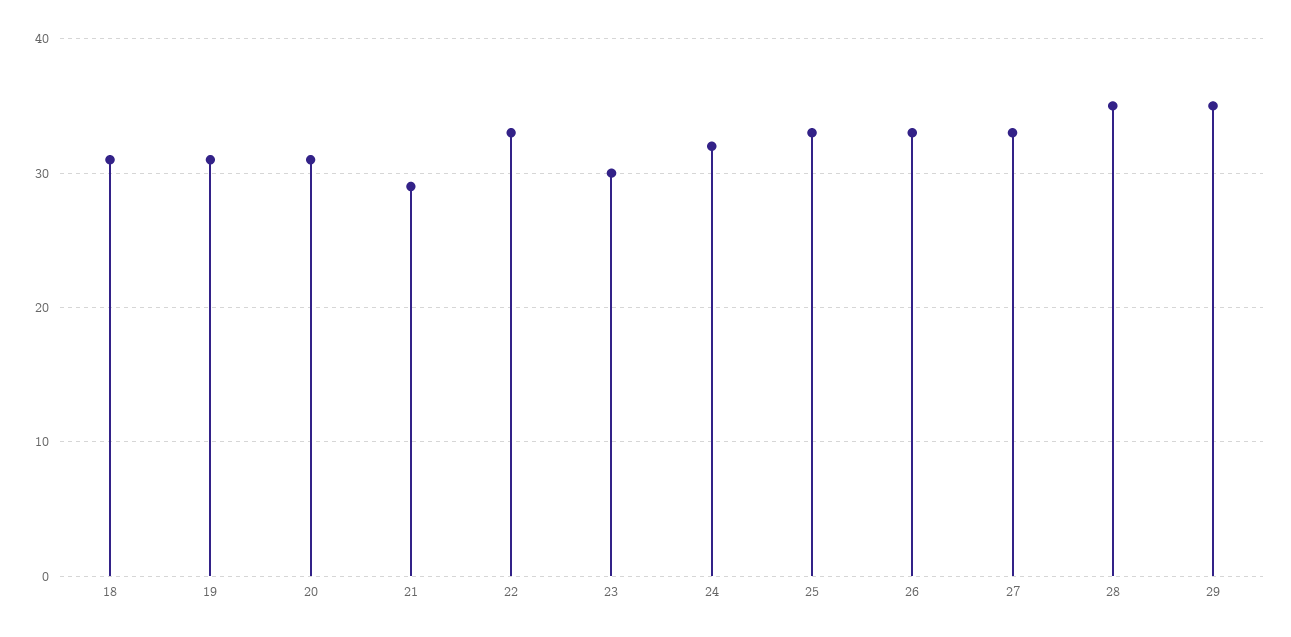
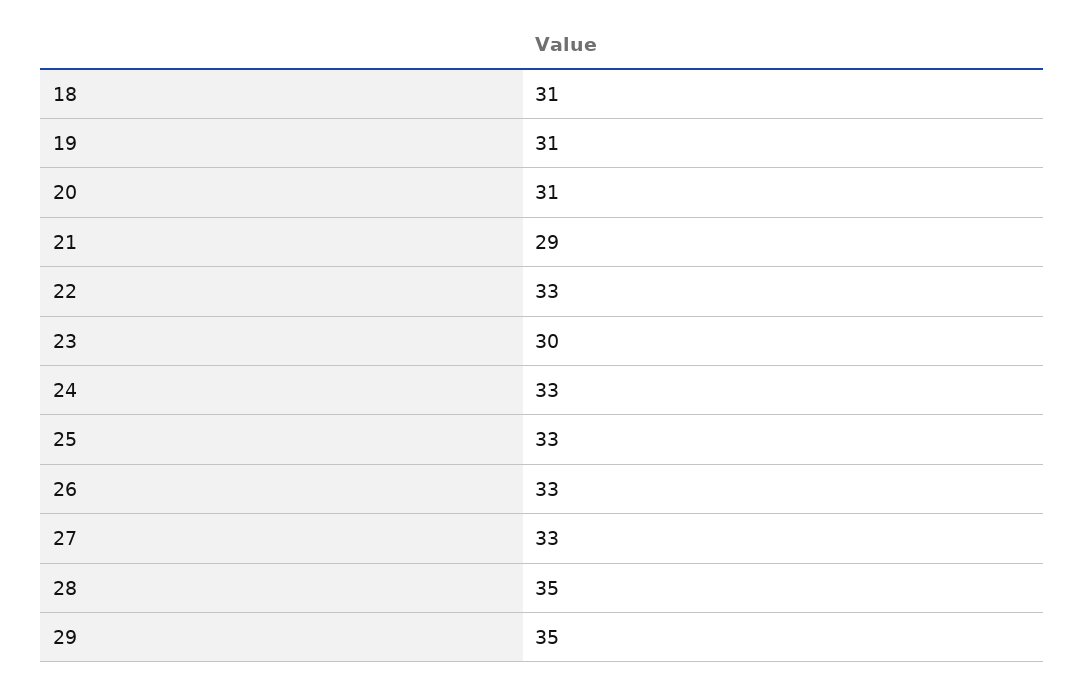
  {
    "18": 31,
    "19": 31,
    "20": 31,
    "21": 29,
    "22": 33,
    "23": 30,
-   "24": 32,
+   "24": 33,
    "25": 33,
    "26": 33,
    "27": 33,
    "28": 35,
    "29": 35
  }

